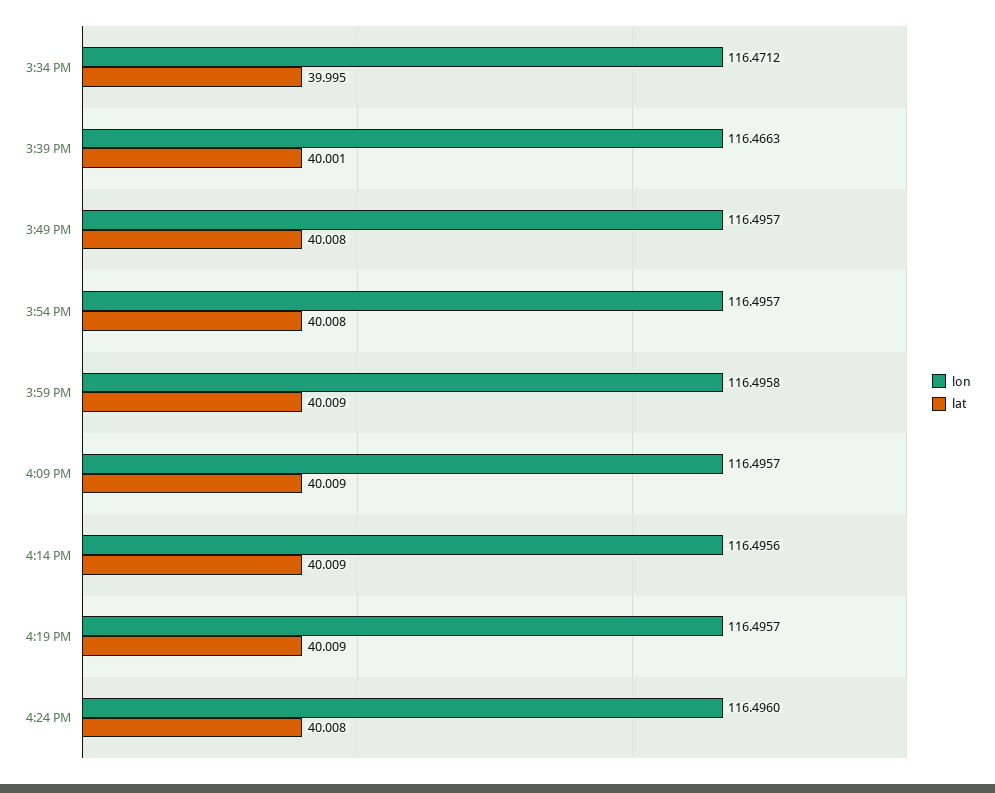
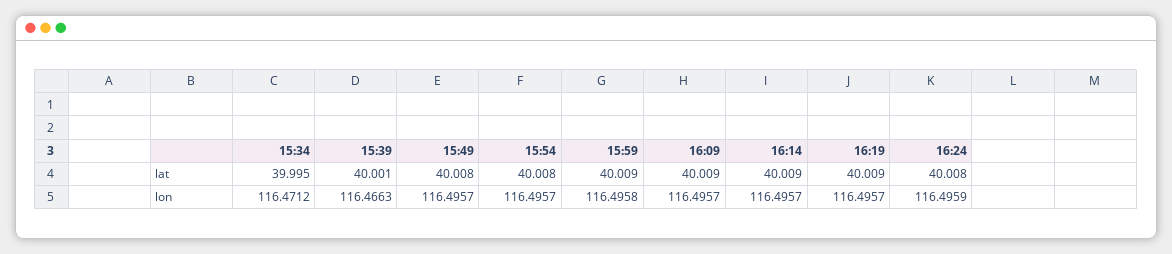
  {
    "lon": {
      "3:34 PM": 116.4712,
      "3:39 PM": 116.4663,
      "3:49 PM": 116.4957,
      "3:54 PM": 116.4957,
      "3:59 PM": 116.4958,
      "4:09 PM": 116.4957,
-     "4:14 PM": 116.4956,
+     "4:14 PM": 116.4957,
      "4:19 PM": 116.4957,
-     "4:24 PM": 116.496
+     "4:24 PM": 116.4959
    },
    "lat": {
      "3:34 PM": 39.995,
      "3:39 PM": 40.001,
      "3:49 PM": 40.008,
      "3:54 PM": 40.008,
      "3:59 PM": 40.009,
      "4:09 PM": 40.009,
      "4:14 PM": 40.009,
      "4:19 PM": 40.009,
      "4:24 PM": 40.008
    }
  }

